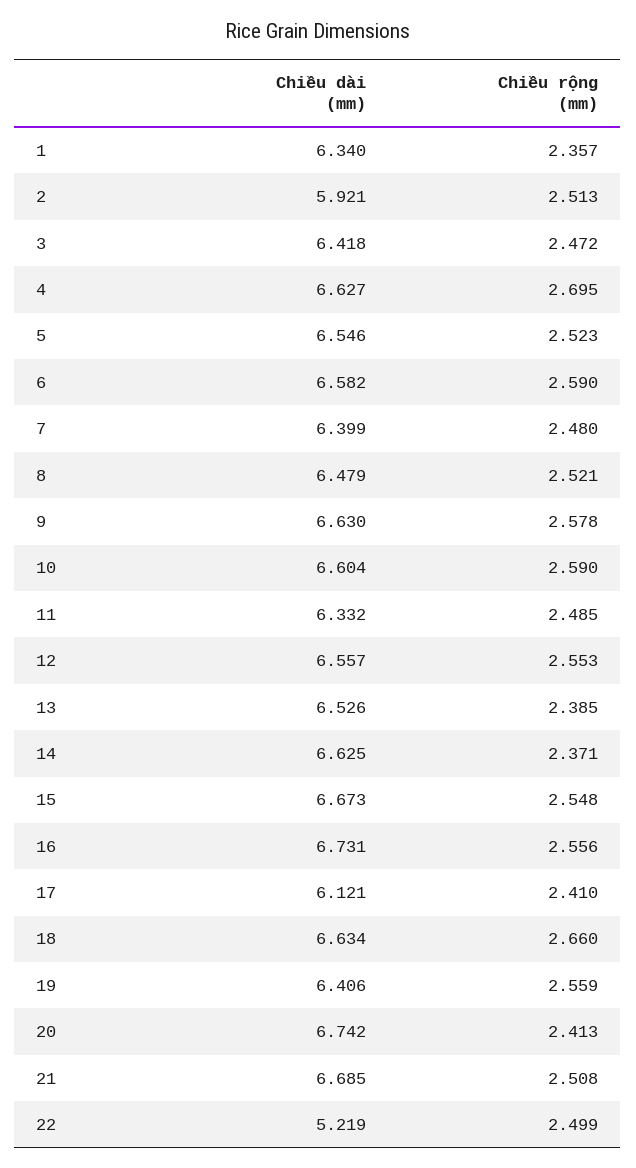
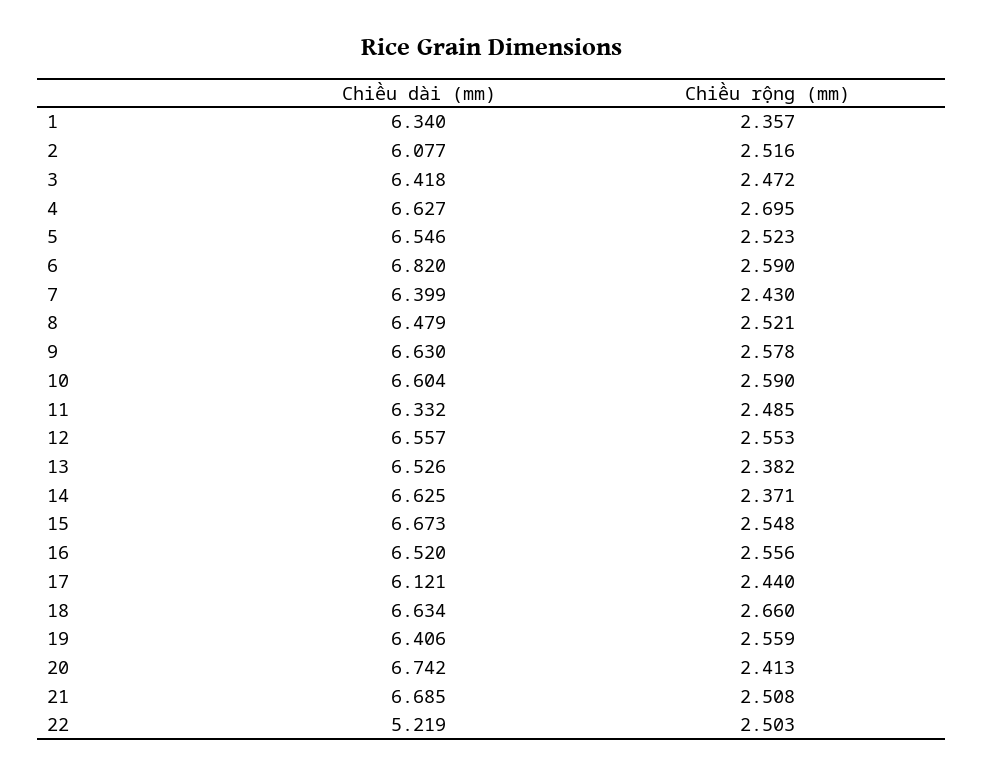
  {
    "Chiều dài (mm)": {
      "1": 6.34,
-     "2": 5.921,
+     "2": 6.077,
      "3": 6.418,
      "4": 6.627,
      "5": 6.546,
-     "6": 6.582,
+     "6": 6.82,
      "7": 6.399,
      "8": 6.479,
      "9": 6.63,
      "10": 6.604,
      "11": 6.332,
      "12": 6.557,
      "13": 6.526,
      "14": 6.625,
      "15": 6.673,
-     "16": 6.731,
+     "16": 6.52,
      "17": 6.121,
      "18": 6.634,
      "19": 6.406,
      "20": 6.742,
      "21": 6.685,
      "22": 5.219
    },
    "Chiều rộng (mm)": {
      "1": 2.357,
-     "2": 2.513,
+     "2": 2.516,
      "3": 2.472,
      "4": 2.695,
      "5": 2.523,
      "6": 2.59,
-     "7": 2.48,
+     "7": 2.43,
      "8": 2.521,
      "9": 2.578,
      "10": 2.59,
      "11": 2.485,
      "12": 2.553,
-     "13": 2.385,
+     "13": 2.382,
      "14": 2.371,
      "15": 2.548,
      "16": 2.556,
-     "17": 2.41,
+     "17": 2.44,
      "18": 2.66,
      "19": 2.559,
      "20": 2.413,
      "21": 2.508,
-     "22": 2.499
+     "22": 2.503
    }
  }

